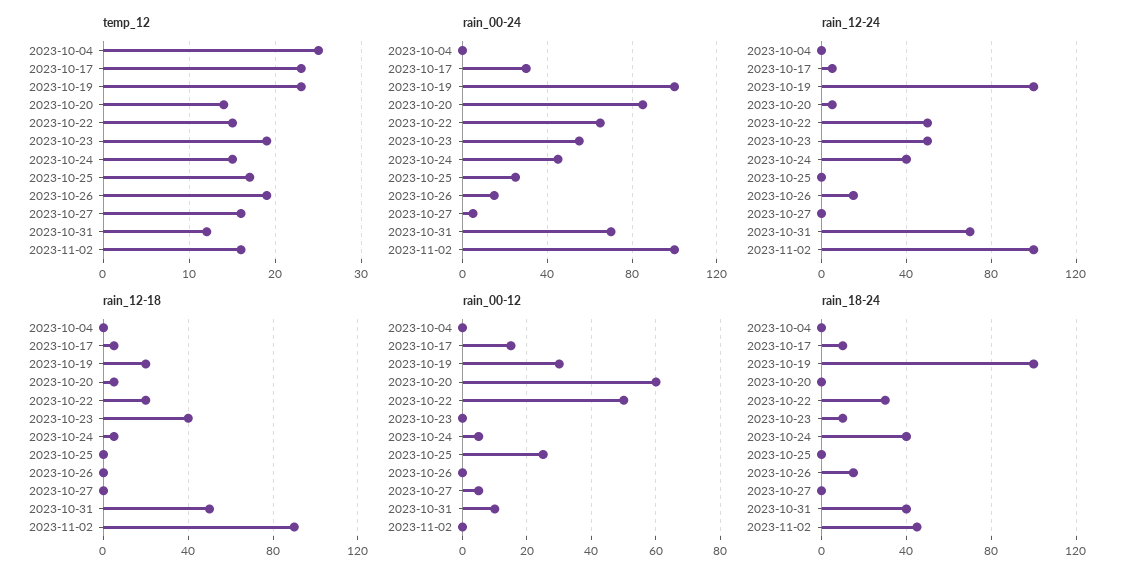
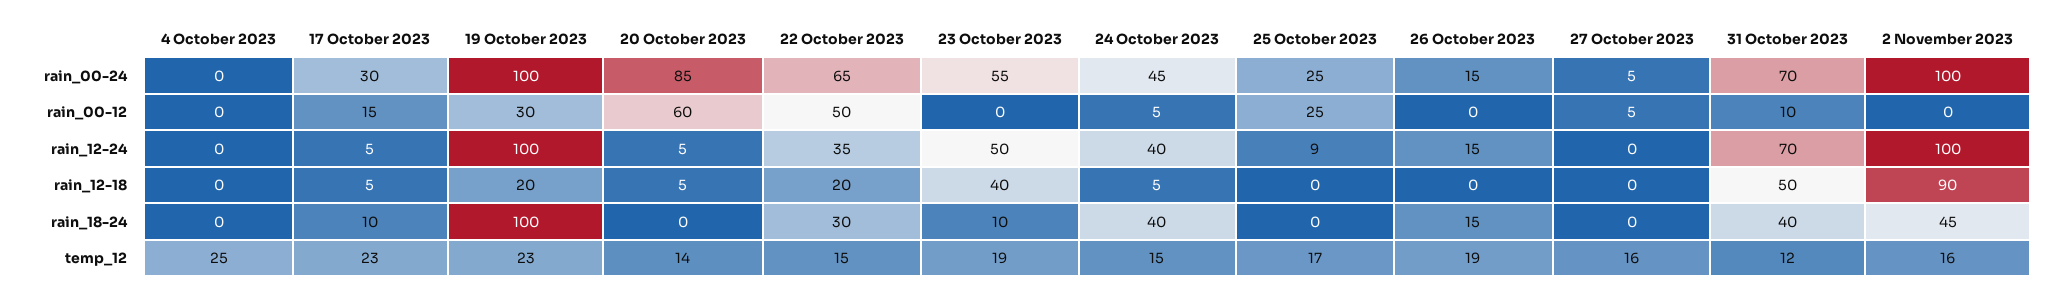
  {
    "temp_12": {
      "2023-10-04": 25,
      "2023-10-17": 23,
      "2023-10-19": 23,
      "2023-10-20": 14,
      "2023-10-22": 15,
      "2023-10-23": 19,
      "2023-10-24": 15,
      "2023-10-25": 17,
      "2023-10-26": 19,
      "2023-10-27": 16,
      "2023-10-31": 12,
      "2023-11-02": 16
    },
    "rain_00-24": {
      "2023-10-04": 0,
      "2023-10-17": 30,
      "2023-10-19": 100,
      "2023-10-20": 85,
      "2023-10-22": 65,
      "2023-10-23": 55,
      "2023-10-24": 45,
      "2023-10-25": 25,
      "2023-10-26": 15,
      "2023-10-27": 5,
      "2023-10-31": 70,
      "2023-11-02": 100
    },
    "rain_12-24": {
      "2023-10-04": 0,
      "2023-10-17": 5,
      "2023-10-19": 100,
      "2023-10-20": 5,
-     "2023-10-22": 50,
+     "2023-10-22": 35,
      "2023-10-23": 50,
      "2023-10-24": 40,
-     "2023-10-25": 0,
+     "2023-10-25": 9,
      "2023-10-26": 15,
      "2023-10-27": 0,
      "2023-10-31": 70,
      "2023-11-02": 100
    },
    "rain_12-18": {
      "2023-10-04": 0,
      "2023-10-17": 5,
      "2023-10-19": 20,
      "2023-10-20": 5,
      "2023-10-22": 20,
      "2023-10-23": 40,
      "2023-10-24": 5,
      "2023-10-25": 0,
      "2023-10-26": 0,
      "2023-10-27": 0,
      "2023-10-31": 50,
      "2023-11-02": 90
    },
    "rain_00-12": {
      "2023-10-04": 0,
      "2023-10-17": 15,
      "2023-10-19": 30,
      "2023-10-20": 60,
      "2023-10-22": 50,
      "2023-10-23": 0,
      "2023-10-24": 5,
      "2023-10-25": 25,
      "2023-10-26": 0,
      "2023-10-27": 5,
      "2023-10-31": 10,
      "2023-11-02": 0
    },
    "rain_18-24": {
      "2023-10-04": 0,
      "2023-10-17": 10,
      "2023-10-19": 100,
      "2023-10-20": 0,
      "2023-10-22": 30,
      "2023-10-23": 10,
      "2023-10-24": 40,
      "2023-10-25": 0,
      "2023-10-26": 15,
      "2023-10-27": 0,
      "2023-10-31": 40,
      "2023-11-02": 45
    }
  }

